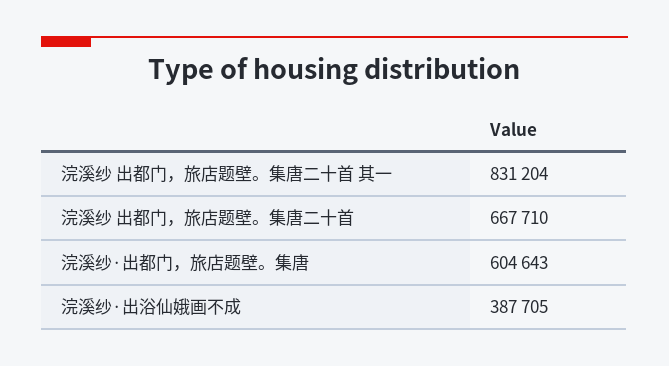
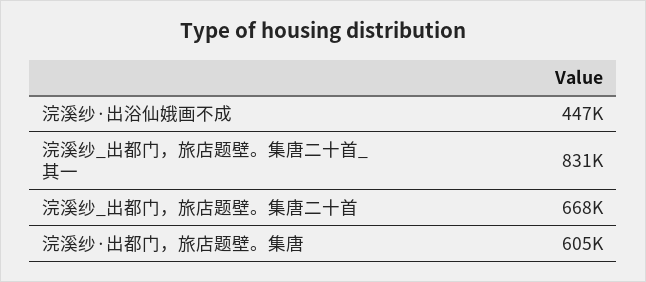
  {
    "浣溪纱 出都门，旅店题壁。集唐二十首 其一": 831204,
    "浣溪纱 出都门，旅店题壁。集唐二十首": 667710,
    "浣溪纱·出都门，旅店题壁。集唐": 604643,
-   "浣溪纱·出浴仙娥画不成": 387705
+   "浣溪纱·出浴仙娥画不成": 447000
  }

